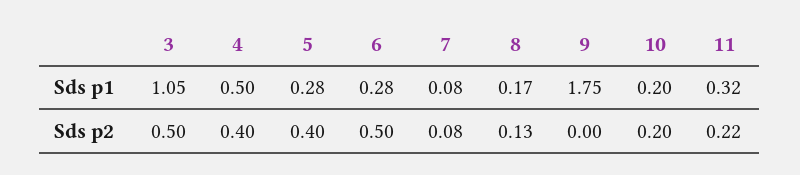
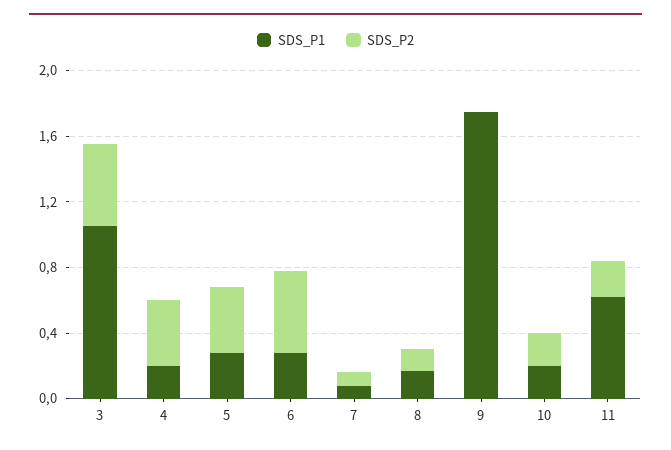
  {
    "Sds p1": {
      "3": 1.05,
-     "4": 0.5,
+     "4": 0.2,
      "5": 0.28,
      "6": 0.28,
      "7": 0.08,
      "8": 0.17,
      "9": 1.75,
      "10": 0.2,
-     "11": 0.32
+     "11": 0.6
    },
    "Sds p2": {
      "3": 0.5,
      "4": 0.4,
      "5": 0.4,
      "6": 0.5,
      "7": 0.08,
      "8": 0.13,
      "9": 0,
      "10": 0.2,
      "11": 0.22
    }
  }

